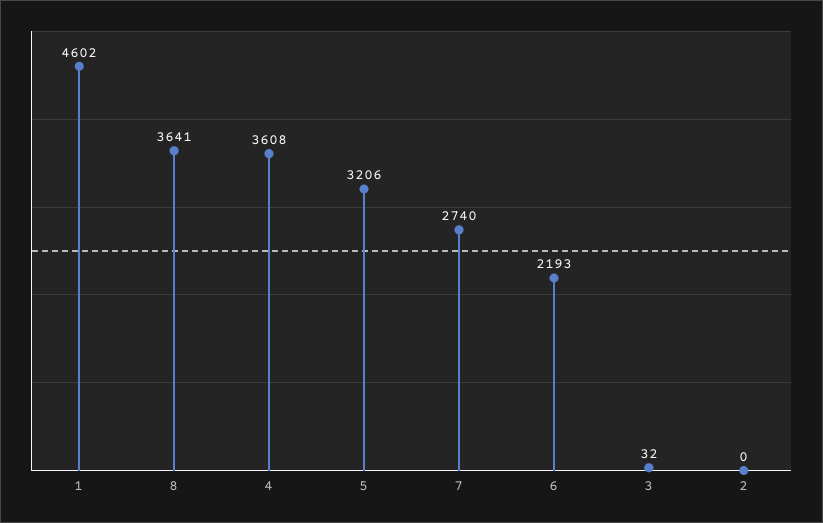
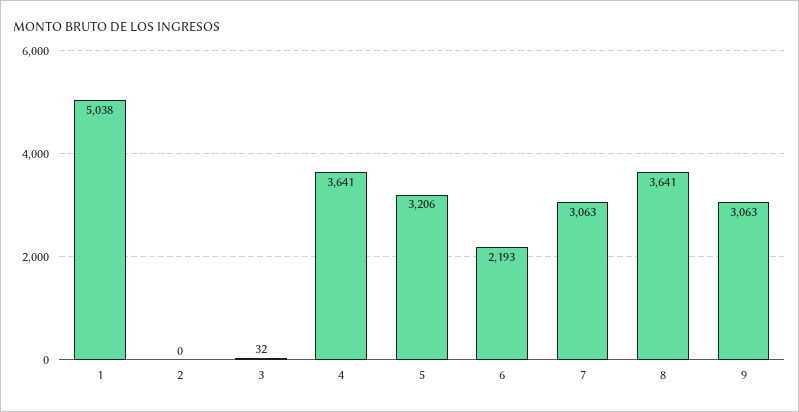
  {
-   "1": 4602,
+   "1": 5038,
    "8": 3641,
-   "4": 3608,
+   "4": 3641,
    "5": 3206,
-   "7": 2740,
+   "7": 3063,
    "6": 2193,
    "3": 32,
-   "2": 0
+   "2": 0,
+   "9": 3063
  }

